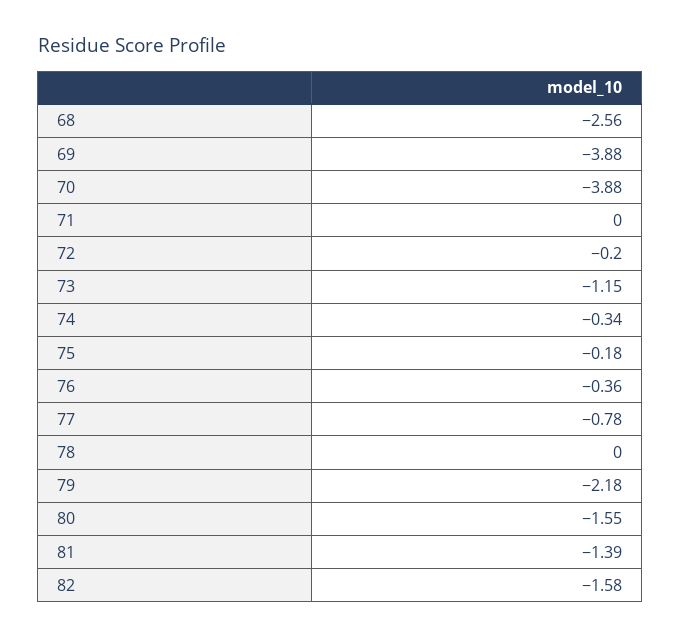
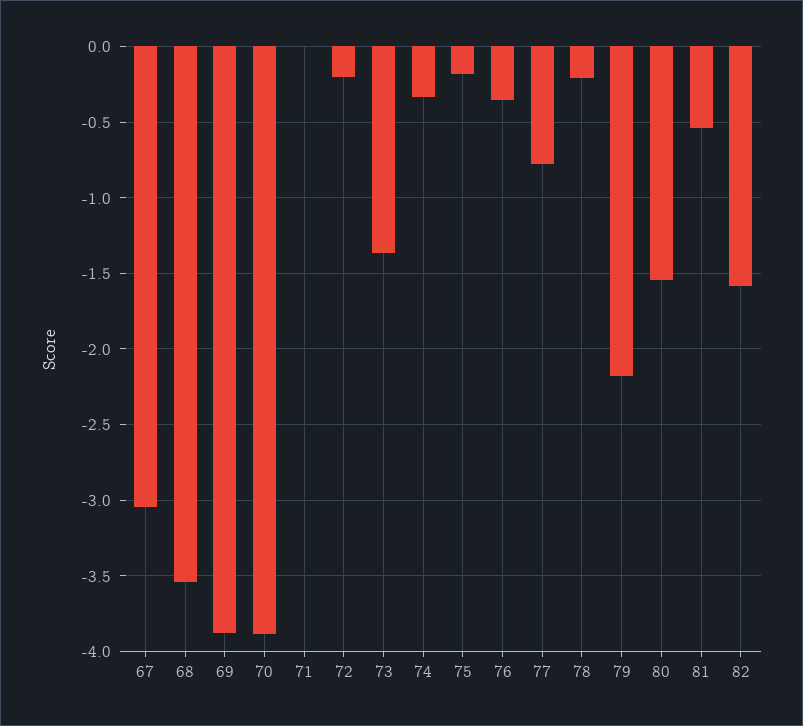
  {
-   "68": -2.56,
+   "68": -3.55,
    "69": -3.88,
    "70": -3.88,
    "71": 0,
    "72": -0.2,
-   "73": -1.15,
+   "73": -1.35,
    "74": -0.34,
    "75": -0.18,
    "76": -0.36,
    "77": -0.78,
-   "78": 0,
+   "78": -0.2,
    "79": -2.18,
    "80": -1.55,
-   "81": -1.39,
+   "81": -0.55,
-   "82": -1.58
+   "82": -1.58,
+   "67": -3.05
  }

